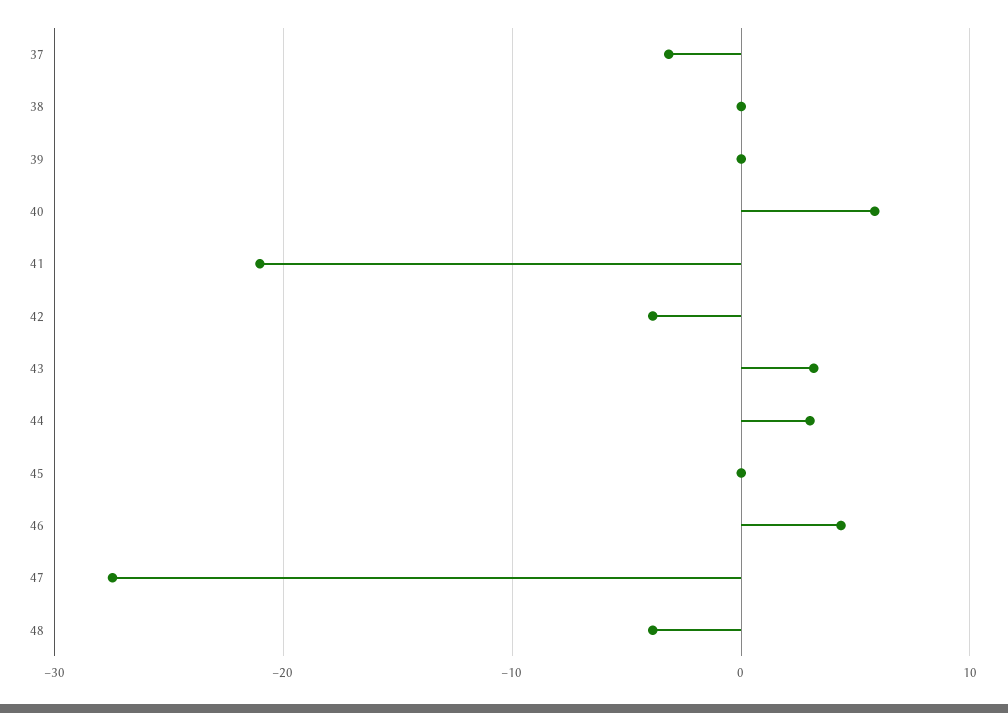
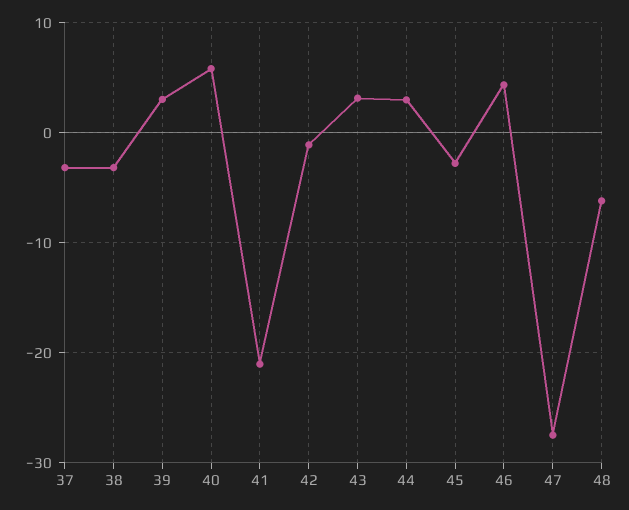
  {
    "37": -3,
-   "38": 0,
+   "38": -3,
-   "39": 0,
+   "39": 3,
    "40": 6,
    "41": -21,
-   "42": -4,
+   "42": -1,
    "43": 3,
    "44": 3,
-   "45": 0,
+   "45": -3,
    "46": 4,
    "47": -27,
-   "48": -4
+   "48": -6
  }

